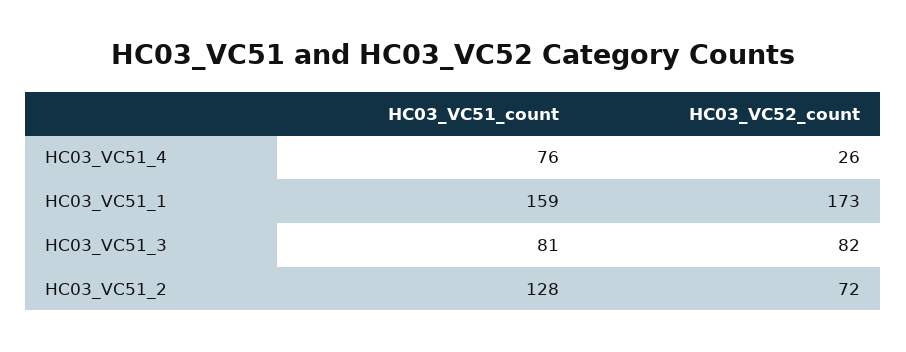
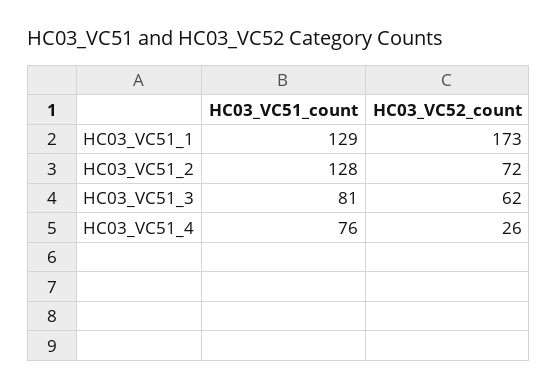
  {
    "HC03_VC51_count": {
      "HC03_VC51_4": 76,
-     "HC03_VC51_1": 159,
+     "HC03_VC51_1": 129,
      "HC03_VC51_3": 81,
      "HC03_VC51_2": 128
    },
    "HC03_VC52_count": {
      "HC03_VC51_4": 26,
      "HC03_VC51_1": 173,
-     "HC03_VC51_3": 82,
+     "HC03_VC51_3": 62,
      "HC03_VC51_2": 72
    }
  }

